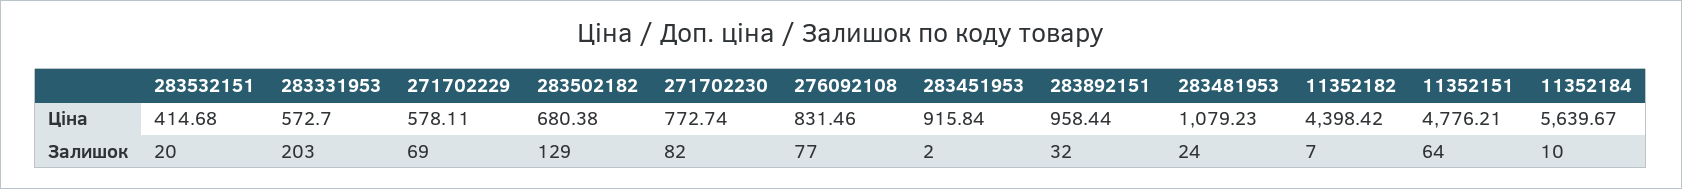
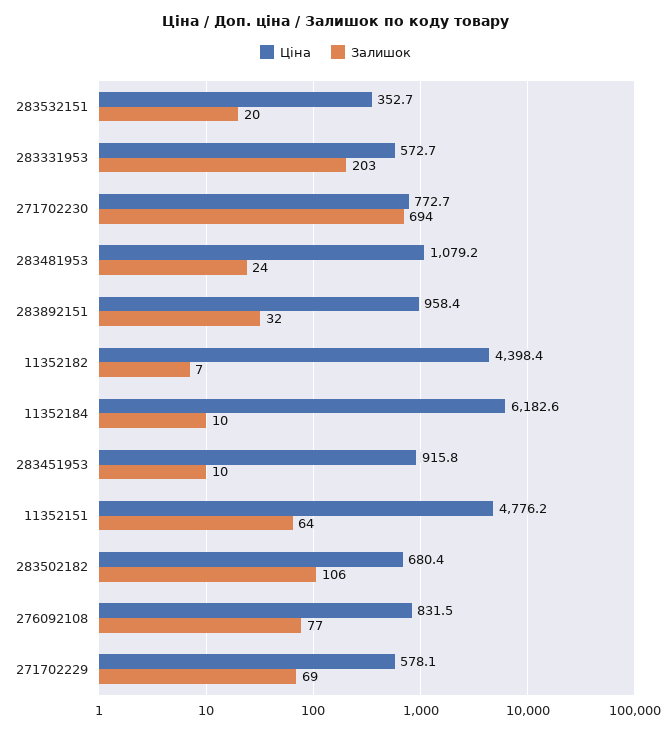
  {
    "Ціна": {
-     "283532151": 414.68,
+     "283532151": 352.7,
      "283331953": 572.7,
      "271702229": 578.11,
      "283502182": 680.38,
      "271702230": 772.74,
      "276092108": 831.46,
      "283451953": 915.84,
      "283892151": 958.44,
      "283481953": 1079.23,
      "11352182": 4398.42,
      "11352151": 4776.21,
-     "11352184": 5639.67
+     "11352184": 6182.6
    },
    "Залишок": {
      "283532151": 20,
      "283331953": 203,
      "271702229": 69,
-     "283502182": 129,
+     "283502182": 106,
-     "271702230": 82,
+     "271702230": 694,
      "276092108": 77,
-     "283451953": 2,
+     "283451953": 10,
      "283892151": 32,
      "283481953": 24,
      "11352182": 7,
      "11352151": 64,
      "11352184": 10
    }
  }

